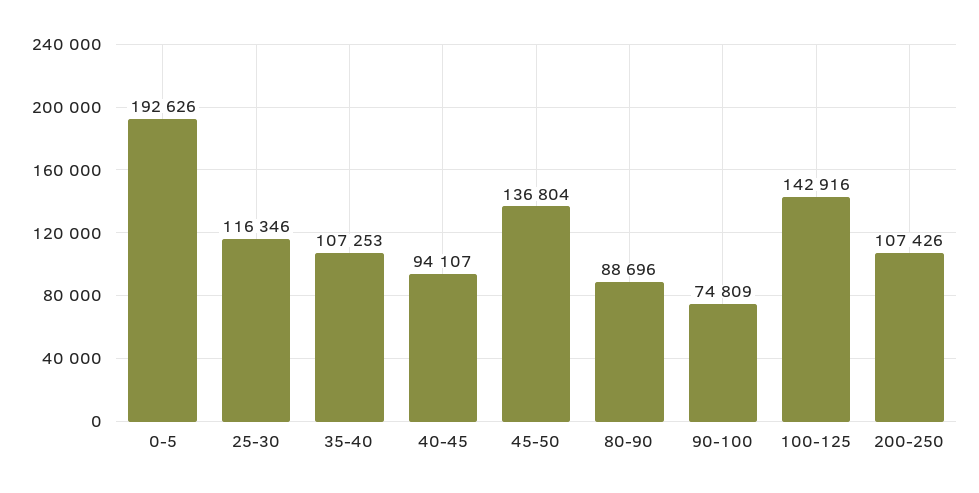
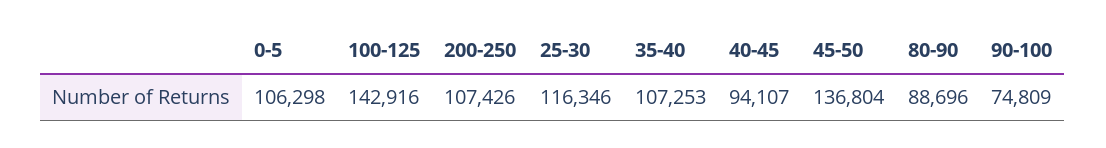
  {
-   "0-5": 192626,
+   "0-5": 106298,
    "25-30": 116346,
    "35-40": 107253,
    "40-45": 94107,
    "45-50": 136804,
    "80-90": 88696,
    "90-100": 74809,
    "100-125": 142916,
    "200-250": 107426
  }

